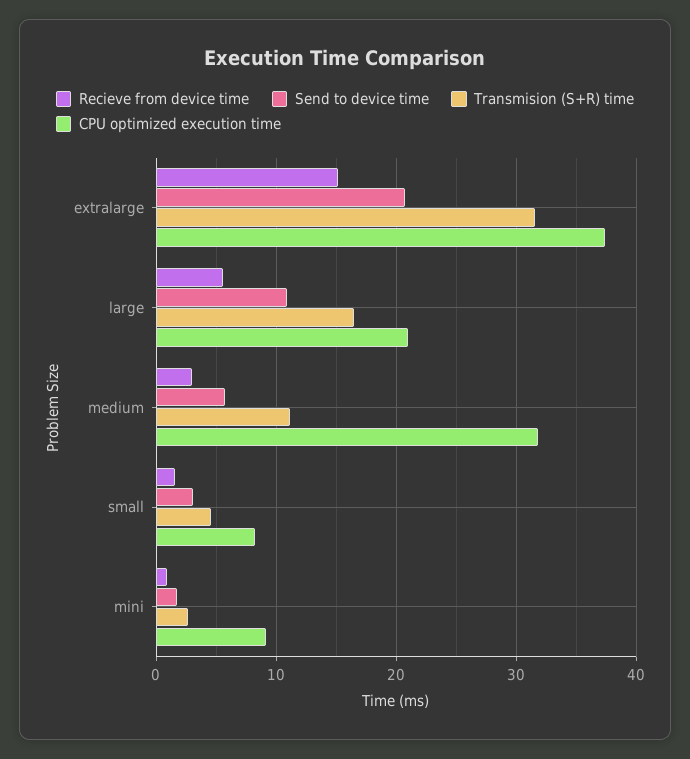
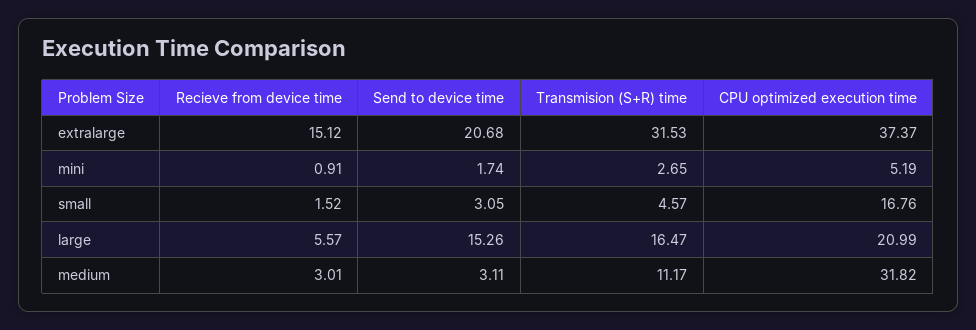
  {
    "Recieve from device time": {
      "extralarge": 15.12,
      "large": 5.57,
      "medium": 3.01,
      "small": 1.52,
      "mini": 0.91
    },
    "Send to device time": {
      "extralarge": 20.68,
-     "large": 11,
+     "large": 15.26,
-     "medium": 6,
+     "medium": 3.11,
      "small": 3.05,
      "mini": 1.74
    },
    "Transmision (S+R) time": {
      "extralarge": 31.53,
      "large": 16.47,
      "medium": 11.17,
      "small": 4.57,
      "mini": 2.65
    },
    "CPU optimized execution time": {
      "extralarge": 37.37,
      "large": 20.99,
      "medium": 31.82,
-     "small": 8,
+     "small": 16.76,
-     "mini": 9
+     "mini": 5.19
    }
  }

